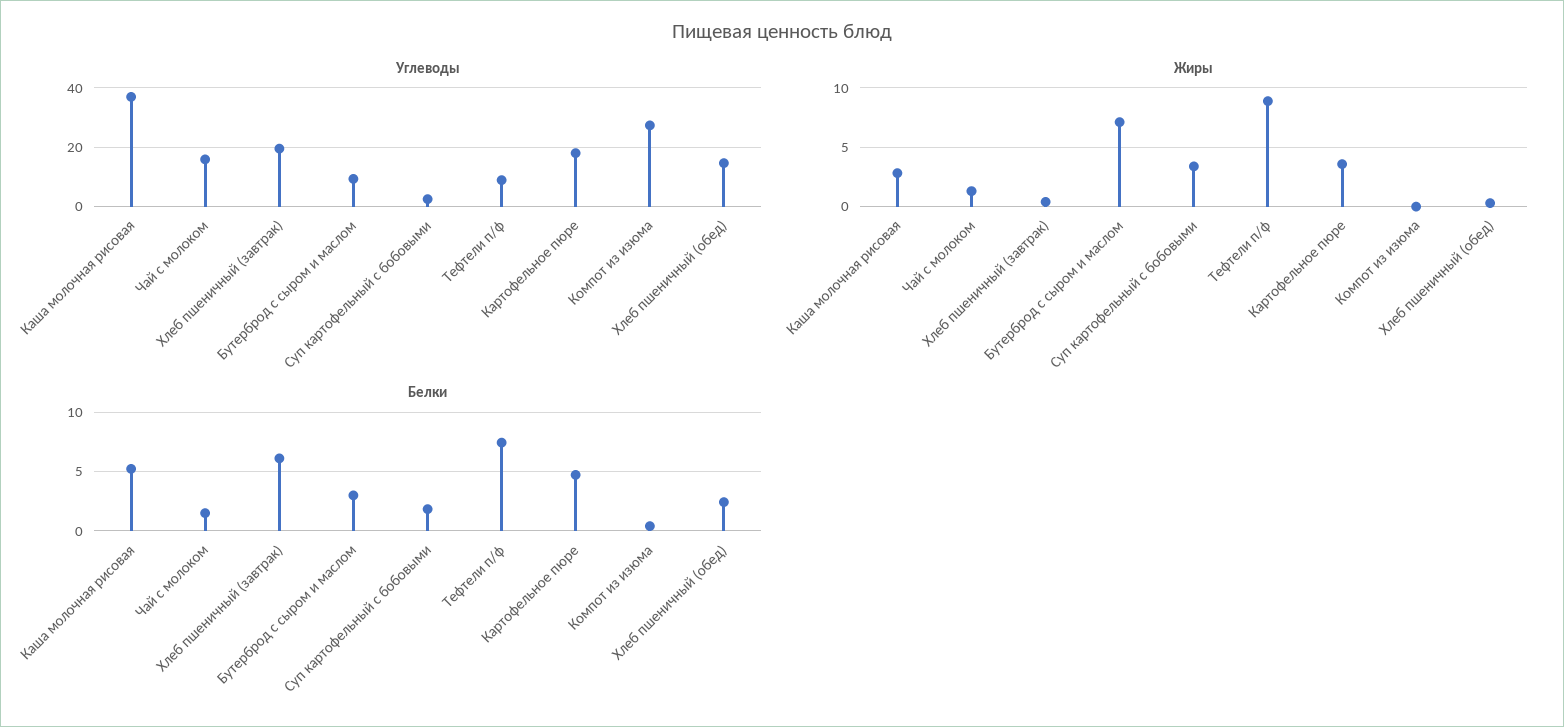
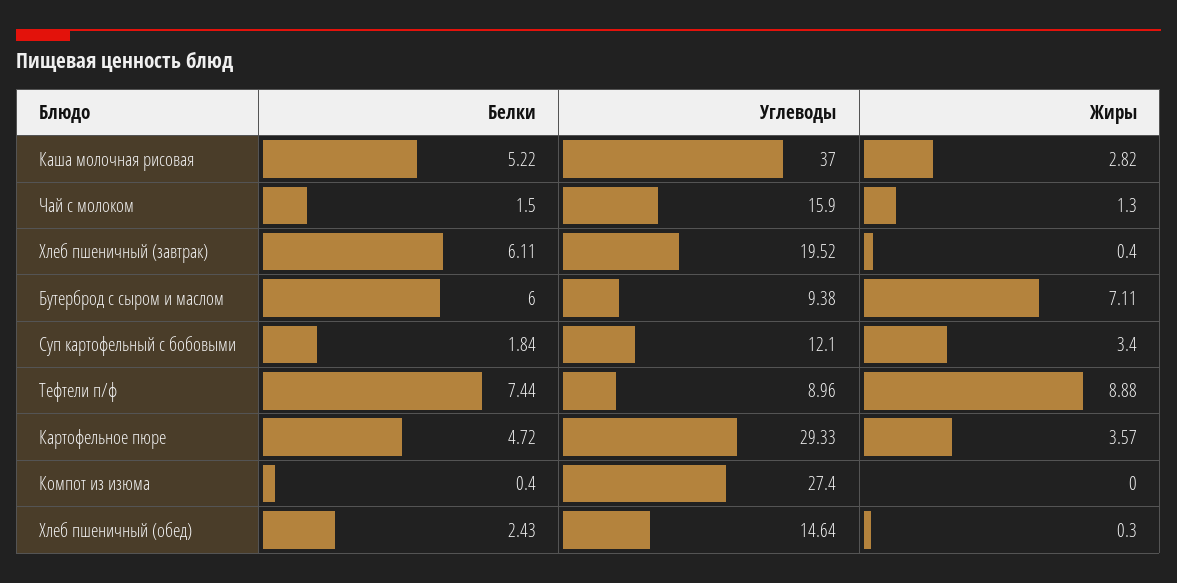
  {
    "Углеводы": {
      "Каша молочная рисовая": 37,
      "Чай с молоком": 15.9,
      "Хлеб пшеничный (завтрак)": 19.52,
      "Бутерброд с сыром и маслом": 9.38,
-     "Суп картофельный с бобовыми": 2.5,
+     "Суп картофельный с бобовыми": 12.1,
      "Тефтели п/ф": 8.96,
-     "Картофельное пюре": 17.5,
+     "Картофельное пюре": 29.33,
      "Компот из изюма": 27.4,
      "Хлеб пшеничный (обед)": 14.64
    },
    "Жиры": {
      "Каша молочная рисовая": 2.82,
      "Чай с молоком": 1.3,
      "Хлеб пшеничный (завтрак)": 0.4,
      "Бутерброд с сыром и маслом": 7.11,
      "Суп картофельный с бобовыми": 3.4,
      "Тефтели п/ф": 8.88,
      "Картофельное пюре": 3.57,
      "Компот из изюма": 0,
      "Хлеб пшеничный (обед)": 0.3
    },
    "Белки": {
      "Каша молочная рисовая": 5.22,
      "Чай с молоком": 1.5,
      "Хлеб пшеничный (завтрак)": 6.11,
-     "Бутерброд с сыром и маслом": 3,
+     "Бутерброд с сыром и маслом": 6,
      "Суп картофельный с бобовыми": 1.84,
      "Тефтели п/ф": 7.44,
      "Картофельное пюре": 4.72,
      "Компот из изюма": 0.4,
      "Хлеб пшеничный (обед)": 2.43
    }
  }

